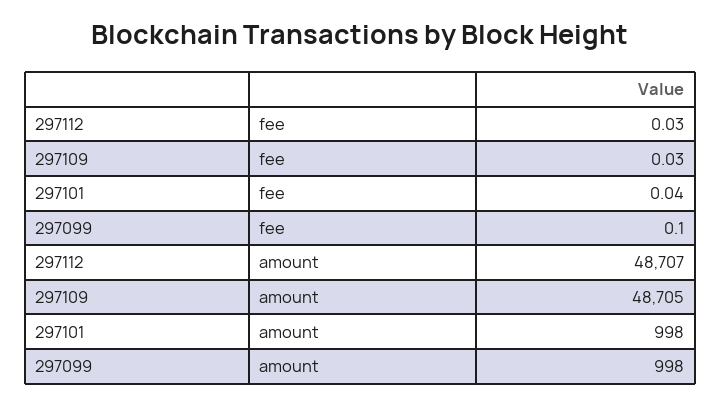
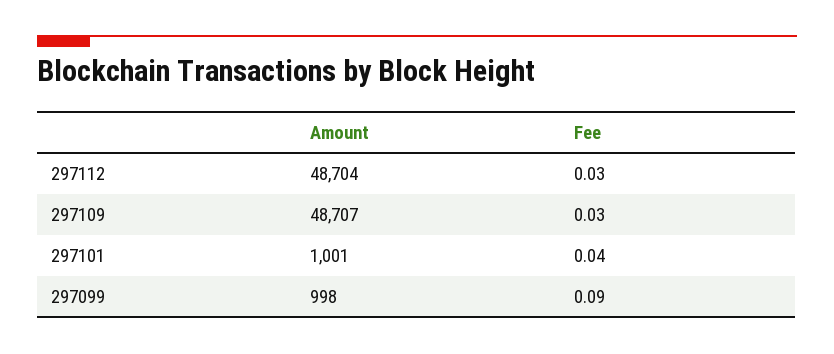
  {
    "297112": {
      "fee": 0.03,
-     "amount": 48707
+     "amount": 48704
    },
    "297109": {
      "fee": 0.03,
-     "amount": 48705
+     "amount": 48707
    },
    "297101": {
      "fee": 0.04,
-     "amount": 998
+     "amount": 1001
    },
    "297099": {
-     "fee": 0.1,
+     "fee": 0.09,
      "amount": 998
    }
  }

